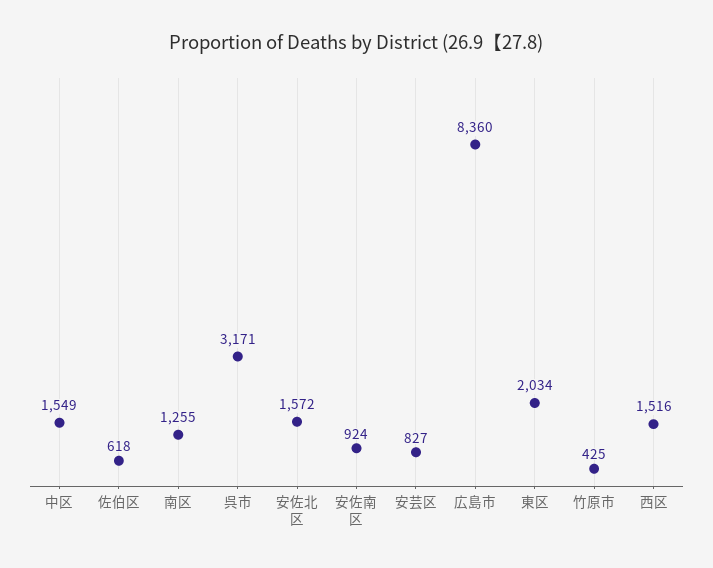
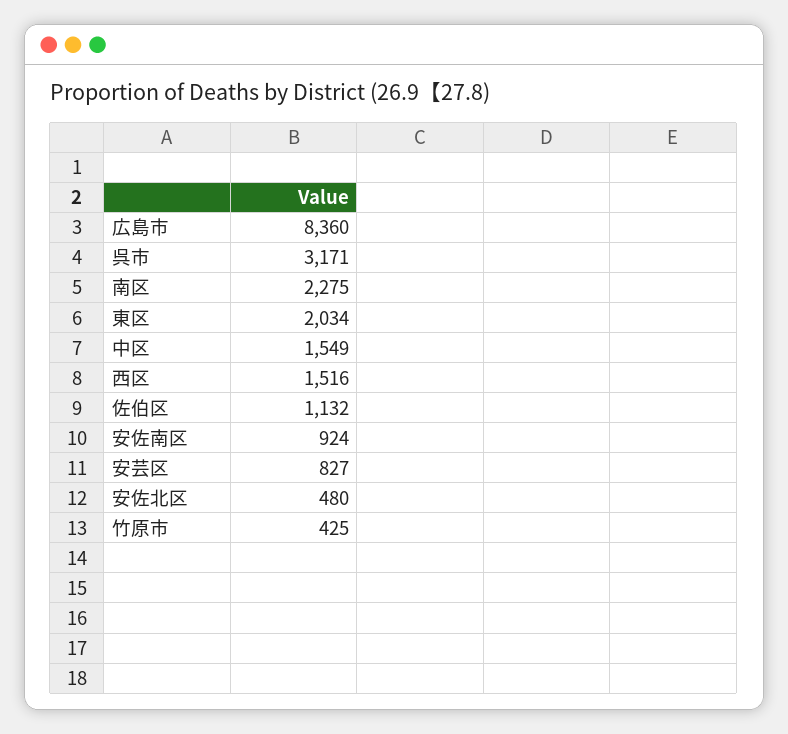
  {
    "中区": 1549,
-   "佐伯区": 618,
+   "佐伯区": 1132,
-   "南区": 1255,
+   "南区": 2275,
    "呉市": 3171,
-   "安佐北区": 1572,
+   "安佐北区": 480,
    "安佐南区": 924,
    "安芸区": 827,
    "広島市": 8360,
    "東区": 2034,
    "竹原市": 425,
    "西区": 1516
  }

